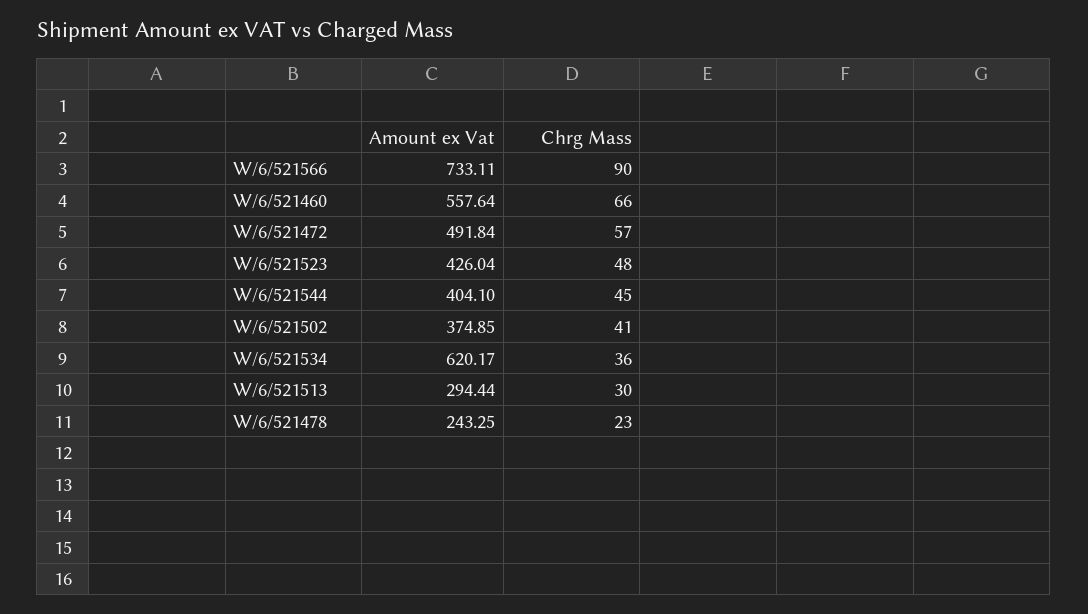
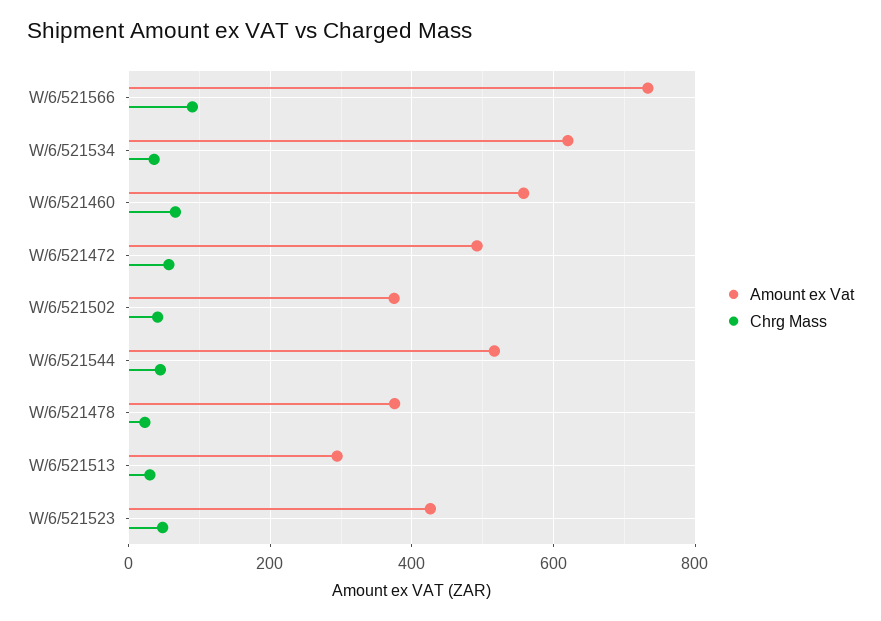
  {
    "Amount ex Vat": {
      "W/6/521566": 733.11,
      "W/6/521460": 557.64,
      "W/6/521472": 491.84,
      "W/6/521523": 426.04,
-     "W/6/521544": 404.1,
+     "W/6/521544": 520,
      "W/6/521502": 374.85,
      "W/6/521534": 620.17,
      "W/6/521513": 294.44,
-     "W/6/521478": 243.25
+     "W/6/521478": 380
    },
    "Chrg Mass": {
      "W/6/521566": 90,
      "W/6/521460": 66,
      "W/6/521472": 57,
      "W/6/521523": 48,
      "W/6/521544": 45,
      "W/6/521502": 41,
      "W/6/521534": 36,
      "W/6/521513": 30,
      "W/6/521478": 23
    }
  }

